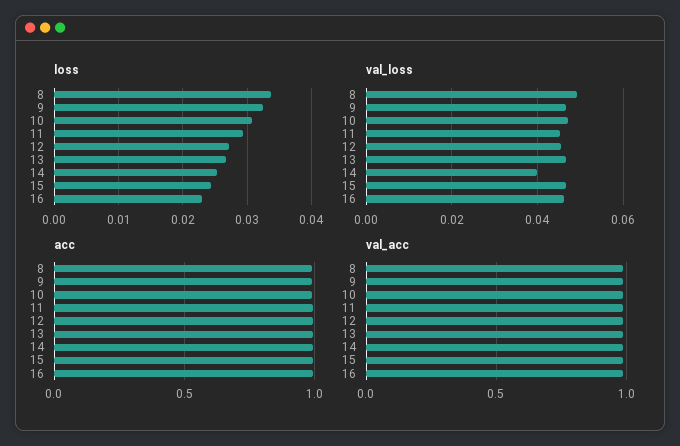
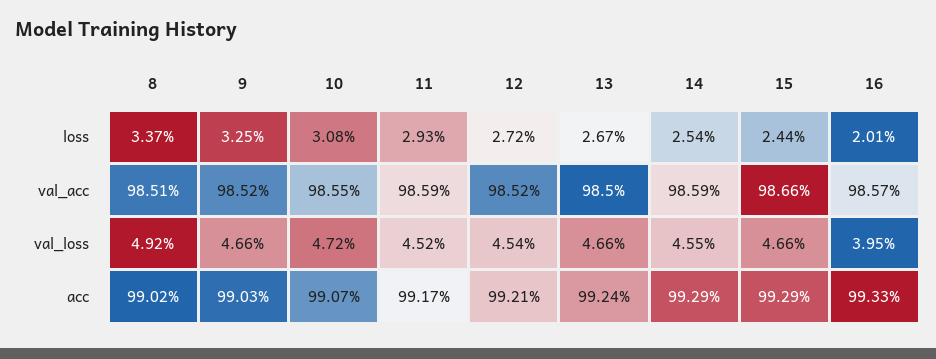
  {
    "loss": {
      "8": 0.0337,
      "9": 0.0325,
      "10": 0.0308,
      "11": 0.0293,
      "12": 0.0272,
      "13": 0.0267,
      "14": 0.0254,
      "15": 0.0244,
-     "16": 0.023
+     "16": 0.0201
    },
    "val_loss": {
      "8": 0.0492,
      "9": 0.0466,
      "10": 0.0472,
      "11": 0.0452,
      "12": 0.0454,
      "13": 0.0466,
-     "14": 0.04,
+     "14": 0.0455,
      "15": 0.0466,
-     "16": 0.046
+     "16": 0.0395
    },
    "acc": {
      "8": 0.9902,
      "9": 0.9903,
      "10": 0.9907,
      "11": 0.9917,
      "12": 0.9921,
      "13": 0.9924,
      "14": 0.9929,
      "15": 0.9929,
      "16": 0.9933
    },
    "val_acc": {
      "8": 0.9851,
      "9": 0.9852,
      "10": 0.9855,
      "11": 0.9859,
      "12": 0.9852,
      "13": 0.985,
      "14": 0.9859,
      "15": 0.9866,
      "16": 0.9857
    }
  }

